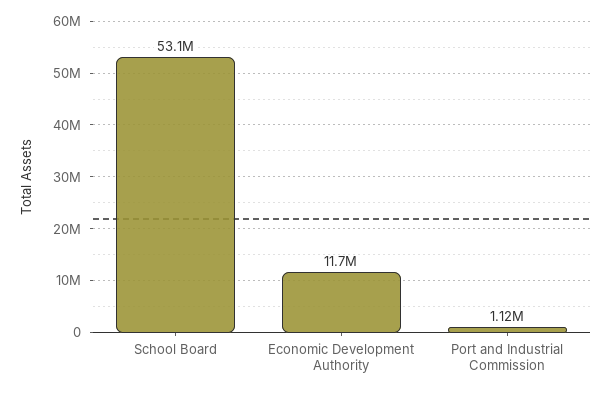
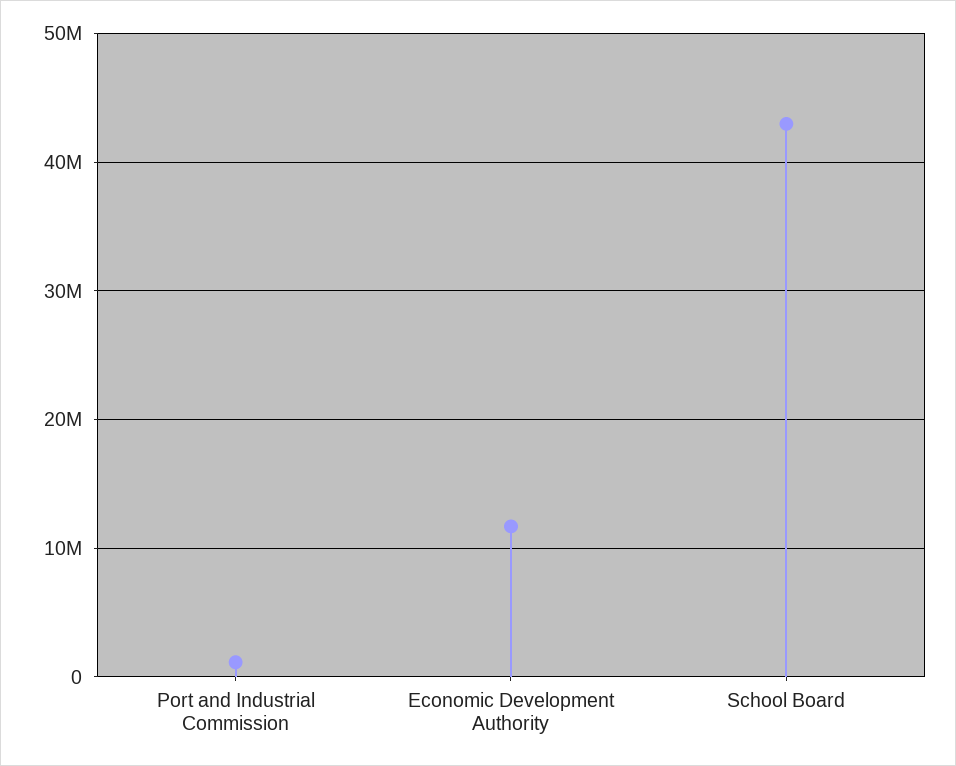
  {
-   "School Board": 53100000,
+   "School Board": 43000000,
    "Economic Development Authority": 11700000,
    "Port and Industrial Commission": 1120000
  }

